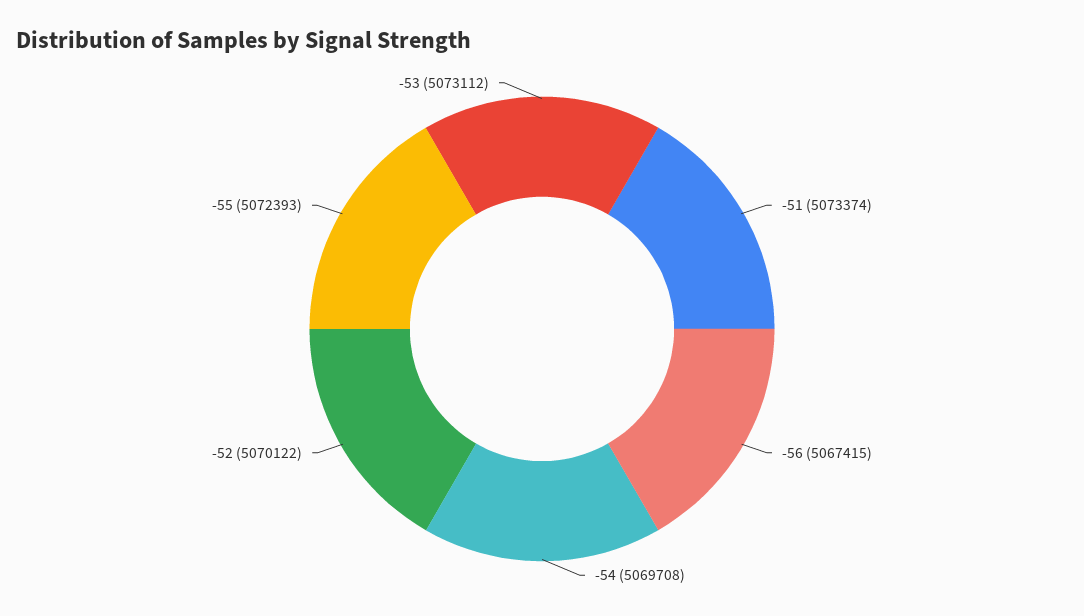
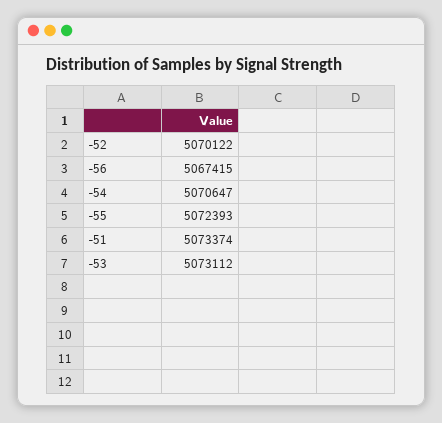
  {
    "-51": 5073374,
    "-56": 5067415,
-   "-54": 5069708,
+   "-54": 5070647,
    "-52": 5070122,
    "-55": 5072393,
    "-53": 5073112
  }

